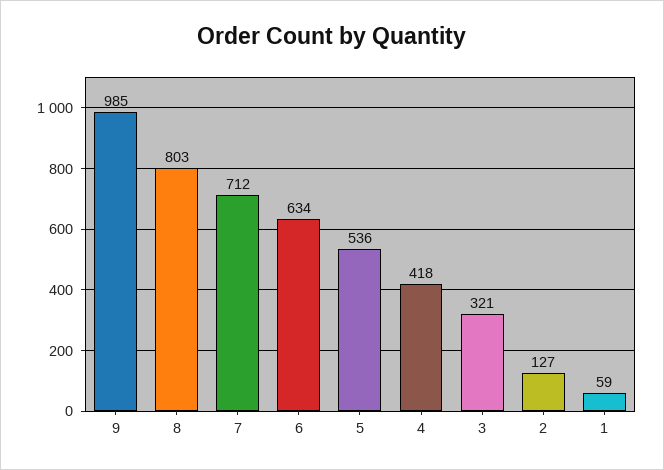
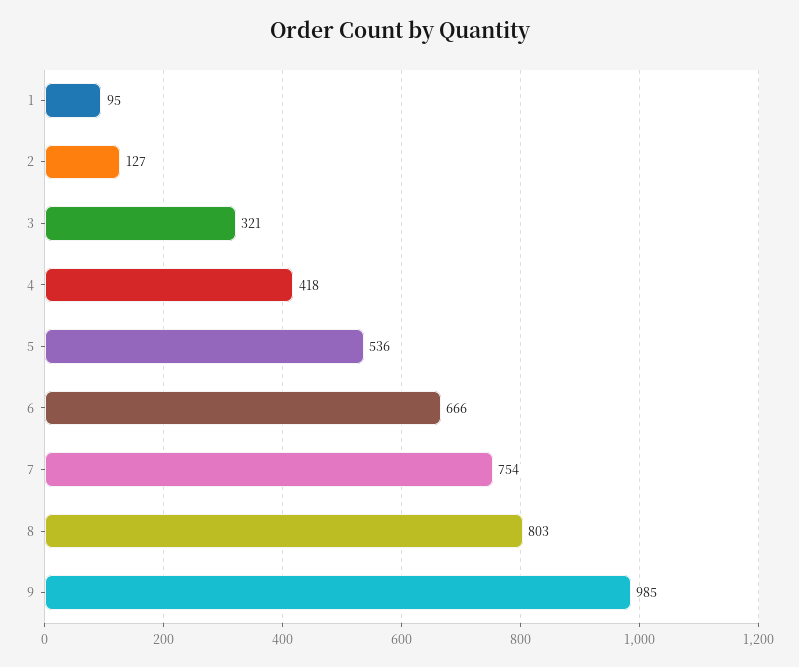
  {
    "9": 985,
    "8": 803,
-   "7": 712,
+   "7": 754,
-   "6": 634,
+   "6": 666,
    "5": 536,
    "4": 418,
    "3": 321,
    "2": 127,
-   "1": 59
+   "1": 95
  }

